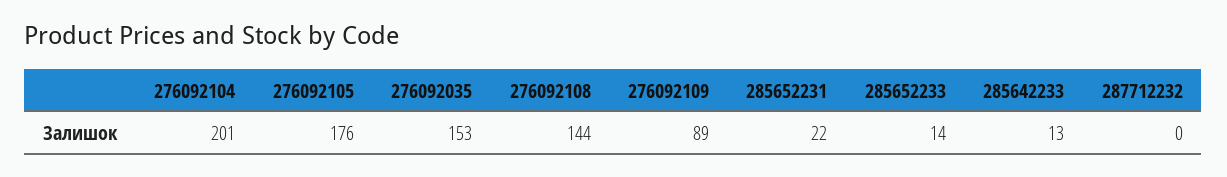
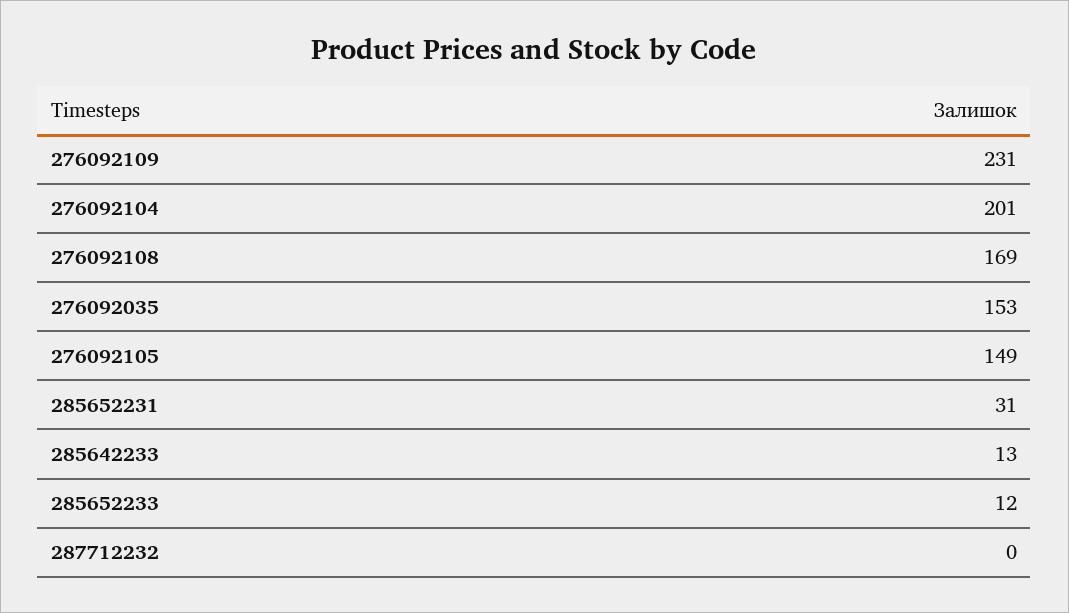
  {
    "276092104": 201,
-   "276092105": 176,
+   "276092105": 149,
    "276092035": 153,
-   "276092108": 144,
+   "276092108": 169,
-   "276092109": 89,
+   "276092109": 231,
-   "285652231": 22,
+   "285652231": 31,
-   "285652233": 14,
+   "285652233": 12,
    "285642233": 13,
    "287712232": 0
  }

